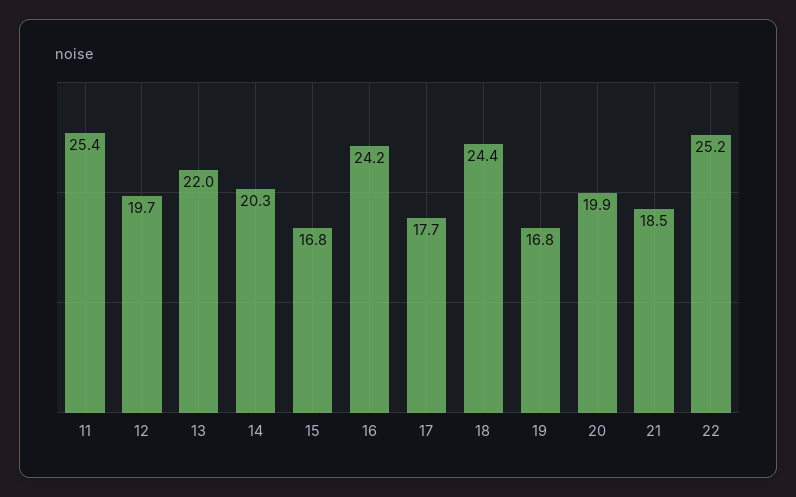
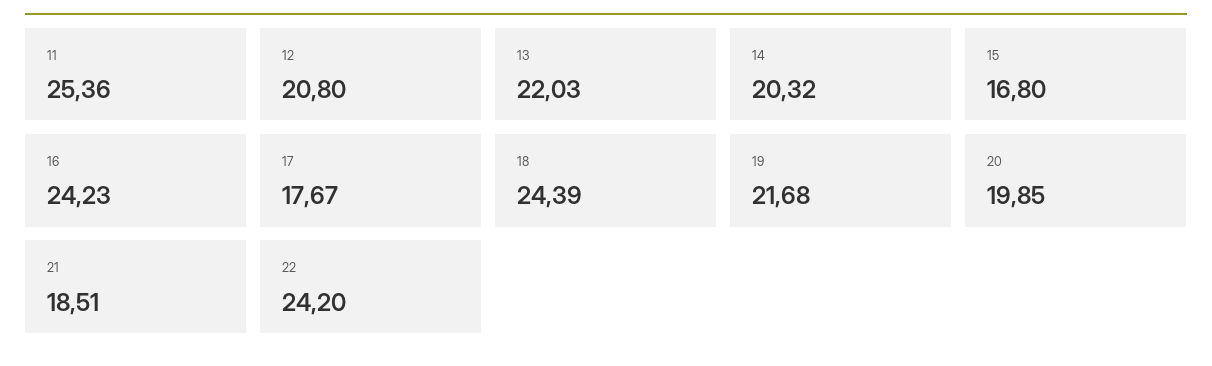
  {
    "11": 25.36,
-   "12": 19.7,
+   "12": 20.8,
    "13": 22.03,
    "14": 20.32,
    "15": 16.8,
    "16": 24.23,
    "17": 17.67,
    "18": 24.39,
-   "19": 16.8,
+   "19": 21.68,
    "20": 19.85,
    "21": 18.51,
-   "22": 25.2
+   "22": 24.2
  }

